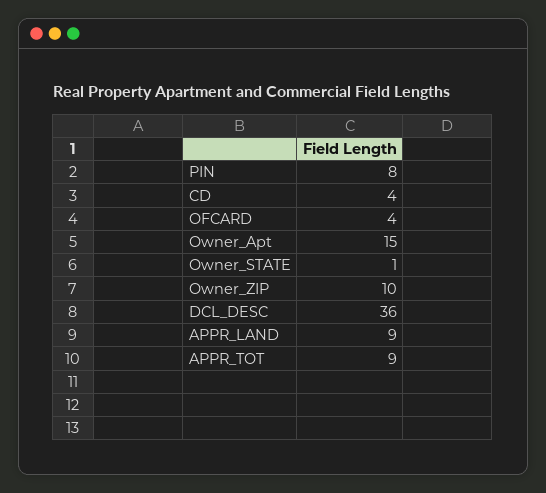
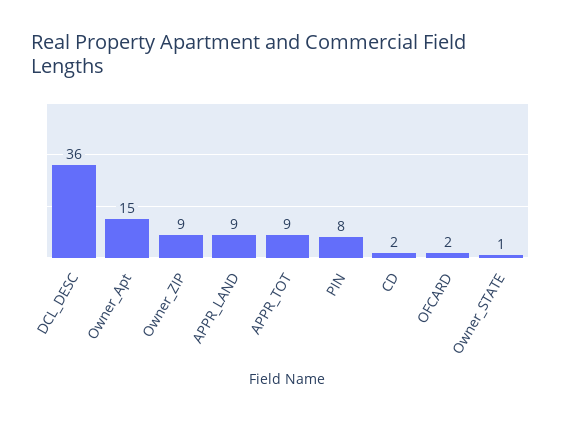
  {
    "PIN": 8,
-   "CD": 4,
+   "CD": 2,
-   "OFCARD": 4,
+   "OFCARD": 2,
    "Owner_Apt": 15,
    "Owner_STATE": 1,
-   "Owner_ZIP": 10,
+   "Owner_ZIP": 9,
    "DCL_DESC": 36,
    "APPR_LAND": 9,
    "APPR_TOT": 9
  }

